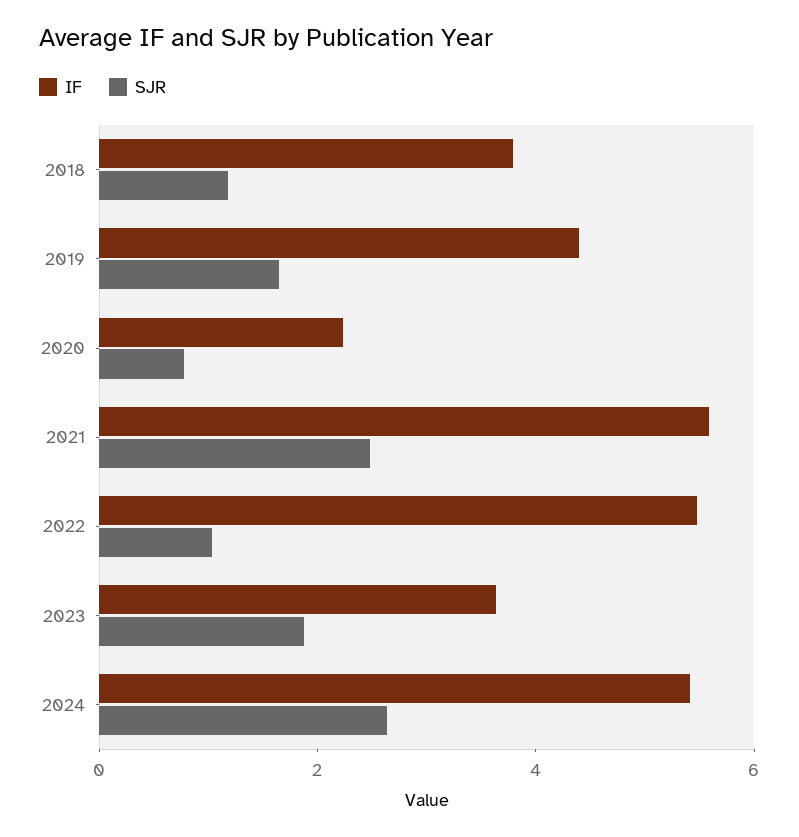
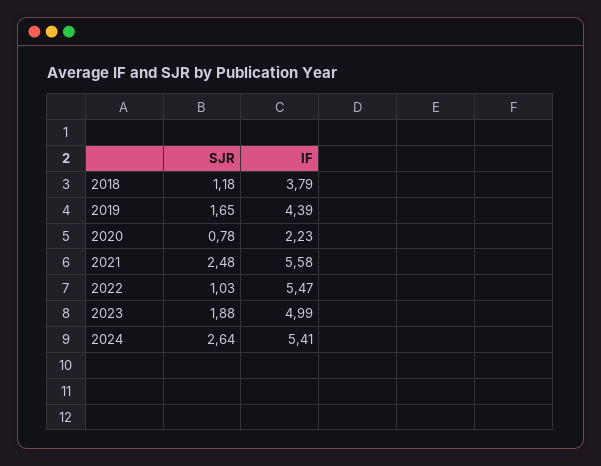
  {
    "IF": {
      "2018": 3.79,
      "2019": 4.39,
      "2020": 2.23,
      "2021": 5.58,
      "2022": 5.47,
-     "2023": 3.5,
+     "2023": 4.99,
      "2024": 5.41
    },
    "SJR": {
      "2018": 1.18,
      "2019": 1.65,
      "2020": 0.78,
      "2021": 2.48,
      "2022": 1.03,
      "2023": 1.88,
      "2024": 2.64
    }
  }

